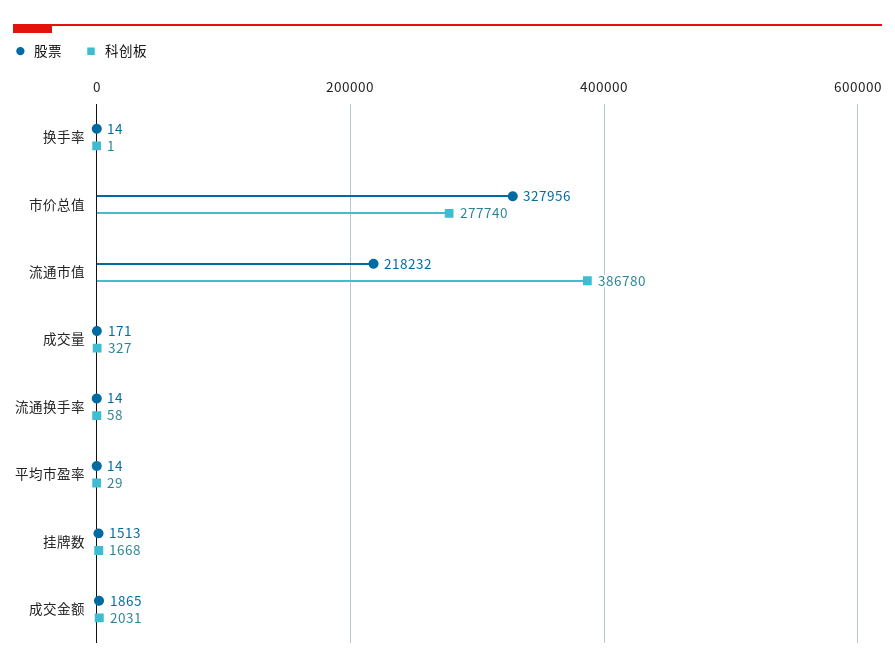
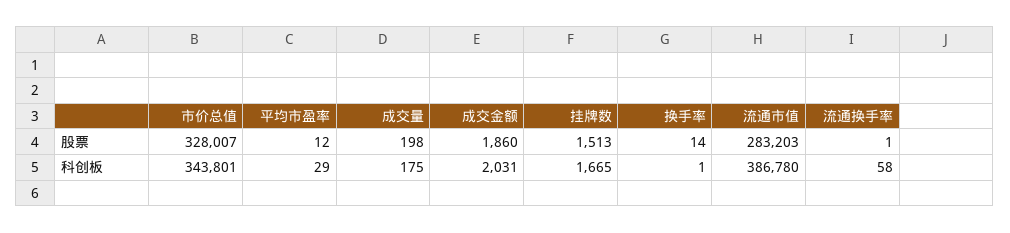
  {
    "股票": {
      "换手率": 14,
-     "市价总值": 327956,
+     "市价总值": 328007,
-     "流通市值": 218232,
+     "流通市值": 283203,
-     "成交量": 171,
+     "成交量": 198,
-     "流通换手率": 14,
+     "流通换手率": 1,
-     "平均市盈率": 14,
+     "平均市盈率": 12,
      "挂牌数": 1513,
-     "成交金额": 1865
+     "成交金额": 1860
    },
    "科创板": {
      "换手率": 1,
-     "市价总值": 277740,
+     "市价总值": 343801,
      "流通市值": 386780,
-     "成交量": 327,
+     "成交量": 175,
      "流通换手率": 58,
      "平均市盈率": 29,
-     "挂牌数": 1668,
+     "挂牌数": 1665,
      "成交金额": 2031
    }
  }

